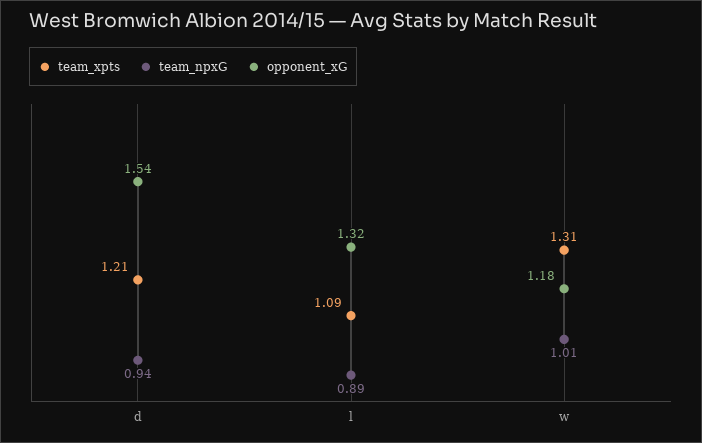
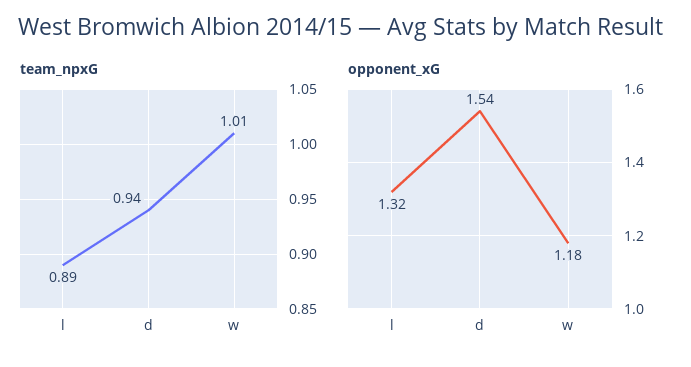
  {
-   "team_xpts": {
-     "d": 1.21,
-     "l": 1.09,
-     "w": 1.31
-   },
    "team_npxG": {
      "d": 0.94,
      "l": 0.89,
      "w": 1.01
    },
    "opponent_xG": {
      "d": 1.54,
      "l": 1.32,
      "w": 1.18
    }
  }

